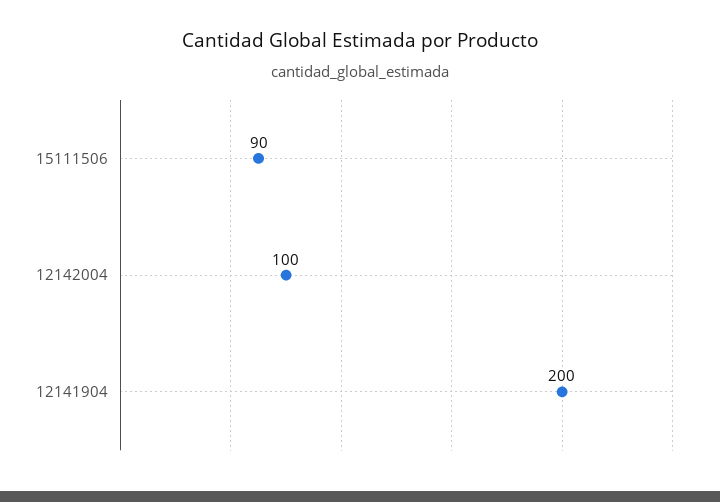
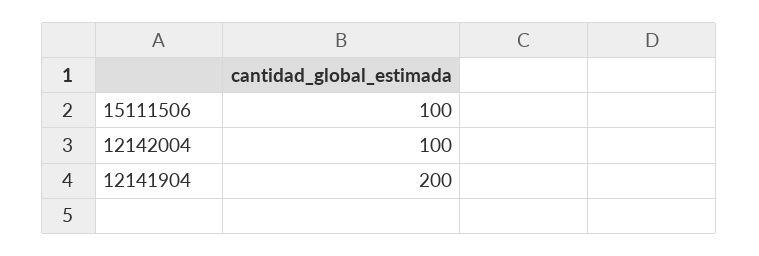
  {
-   "15111506": 90,
+   "15111506": 100,
    "12142004": 100,
    "12141904": 200
  }

